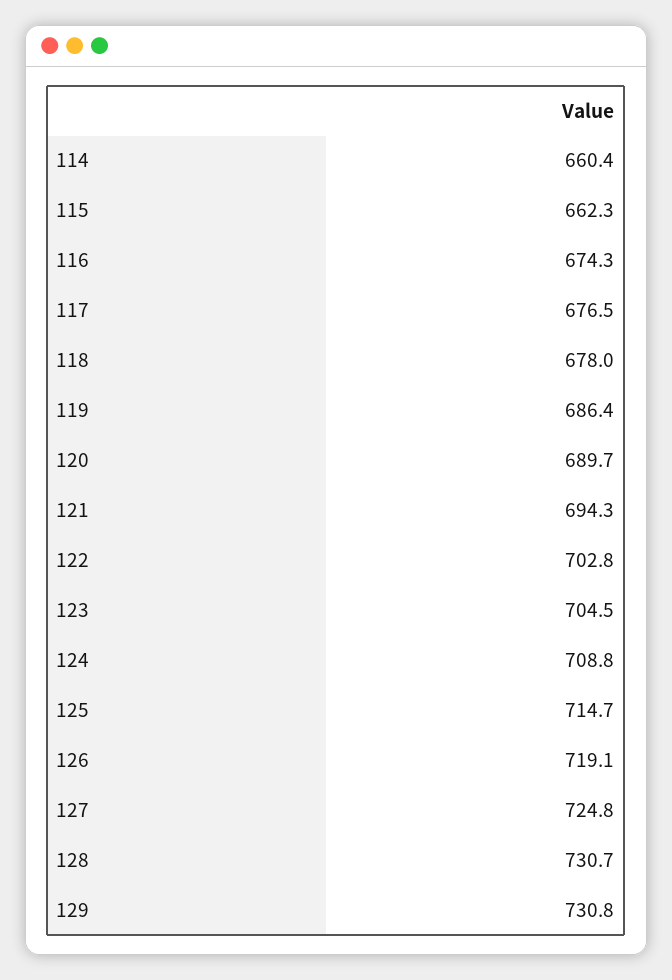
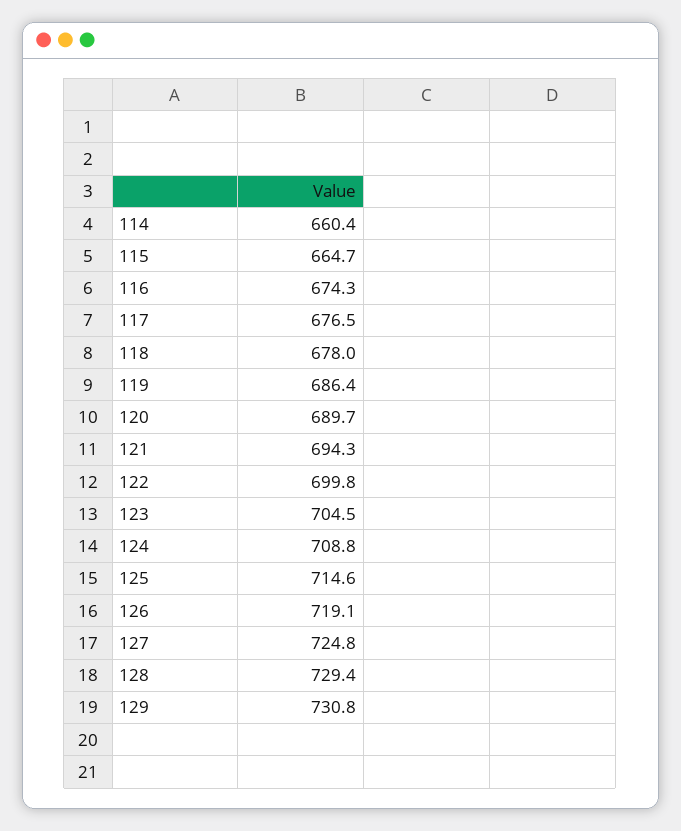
  {
    "114": 660.4,
-   "115": 662.3,
+   "115": 664.7,
    "116": 674.3,
    "117": 676.5,
    "118": 678,
    "119": 686.4,
    "120": 689.7,
    "121": 694.3,
-   "122": 702.8,
+   "122": 699.8,
    "123": 704.5,
    "124": 708.8,
-   "125": 714.7,
+   "125": 714.6,
    "126": 719.1,
    "127": 724.8,
-   "128": 730.7,
+   "128": 729.4,
    "129": 730.8
  }

